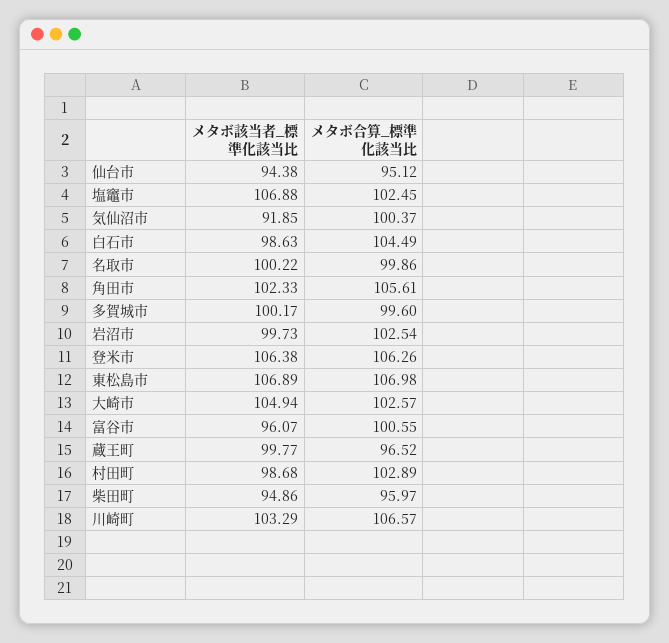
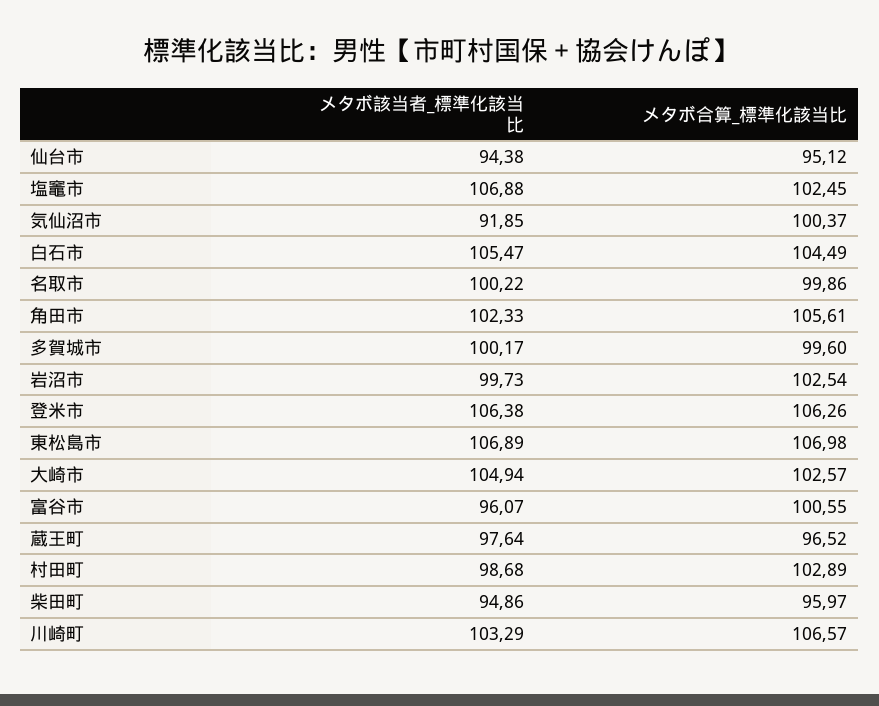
  {
    "メタボ該当者_標準化該当比": {
      "仙台市": 94.38,
      "塩竈市": 106.88,
      "気仙沼市": 91.85,
-     "白石市": 98.63,
+     "白石市": 105.47,
      "名取市": 100.22,
      "角田市": 102.33,
      "多賀城市": 100.17,
      "岩沼市": 99.73,
      "登米市": 106.38,
      "東松島市": 106.89,
      "大崎市": 104.94,
      "富谷市": 96.07,
-     "蔵王町": 99.77,
+     "蔵王町": 97.64,
      "村田町": 98.68,
      "柴田町": 94.86,
      "川崎町": 103.29
    },
    "メタボ合算_標準化該当比": {
      "仙台市": 95.12,
      "塩竈市": 102.45,
      "気仙沼市": 100.37,
      "白石市": 104.49,
      "名取市": 99.86,
      "角田市": 105.61,
      "多賀城市": 99.6,
      "岩沼市": 102.54,
      "登米市": 106.26,
      "東松島市": 106.98,
      "大崎市": 102.57,
      "富谷市": 100.55,
      "蔵王町": 96.52,
      "村田町": 102.89,
      "柴田町": 95.97,
      "川崎町": 106.57
    }
  }

